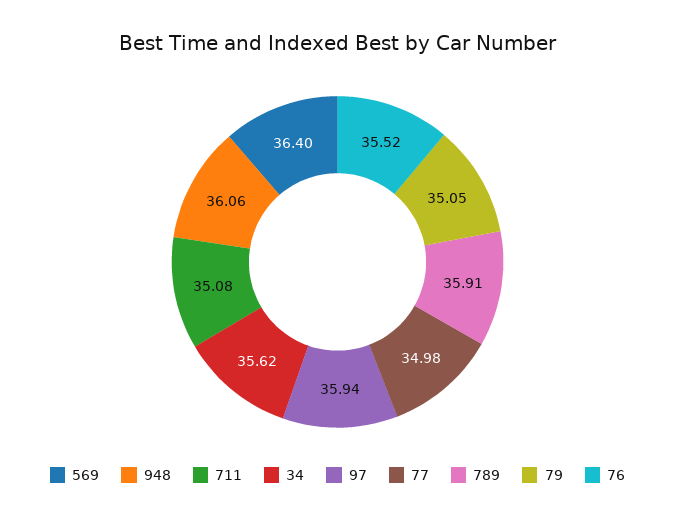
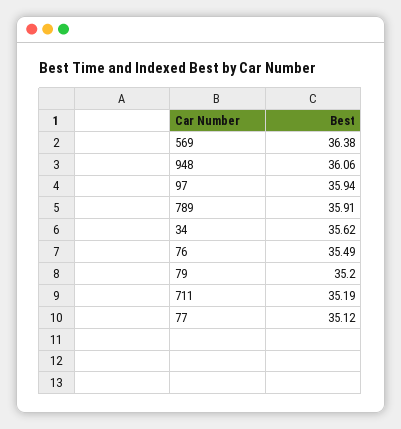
  {
-   "569": 36.4,
+   "569": 36.38,
    "948": 36.06,
-   "711": 35.08,
+   "711": 35.19,
    "34": 35.62,
    "97": 35.94,
-   "77": 34.98,
+   "77": 35.12,
    "789": 35.91,
-   "79": 35.05,
+   "79": 35.2,
-   "76": 35.52
+   "76": 35.49
  }

